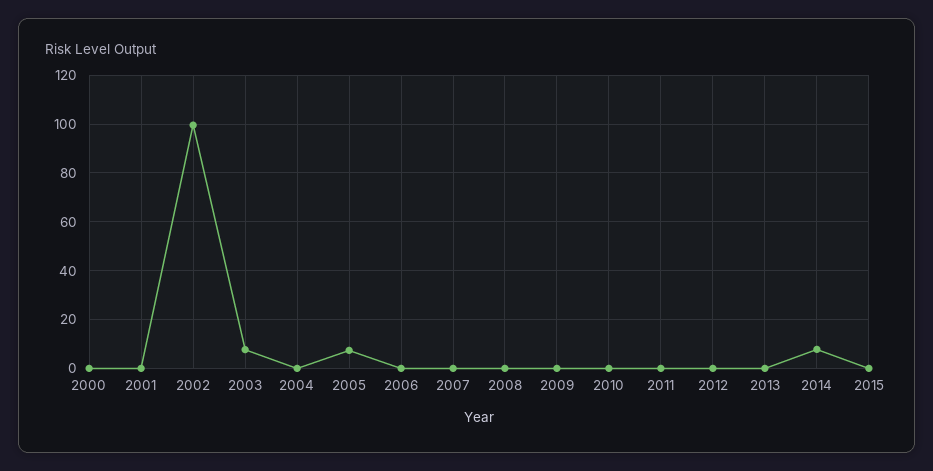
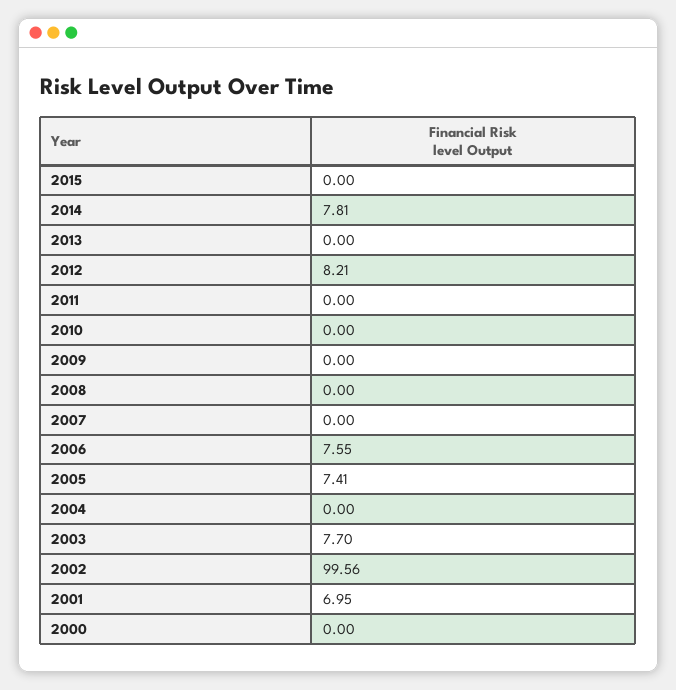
  {
    "2000": 0,
-   "2001": 0,
+   "2001": 6.95,
    "2002": 99.56,
    "2003": 7.7,
    "2004": 0,
    "2005": 7.41,
-   "2006": 0,
+   "2006": 7.55,
    "2007": 0,
    "2008": 0,
    "2009": 0,
    "2010": 0,
    "2011": 0,
-   "2012": 0,
+   "2012": 8.21,
    "2013": 0,
    "2014": 7.81,
    "2015": 0
  }

